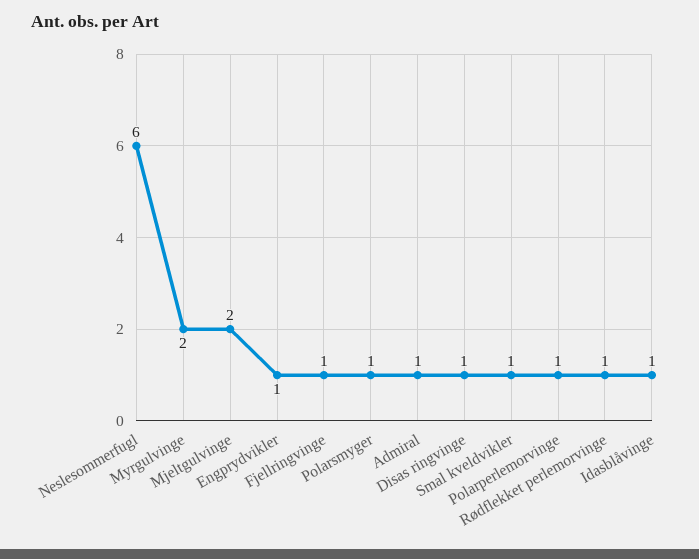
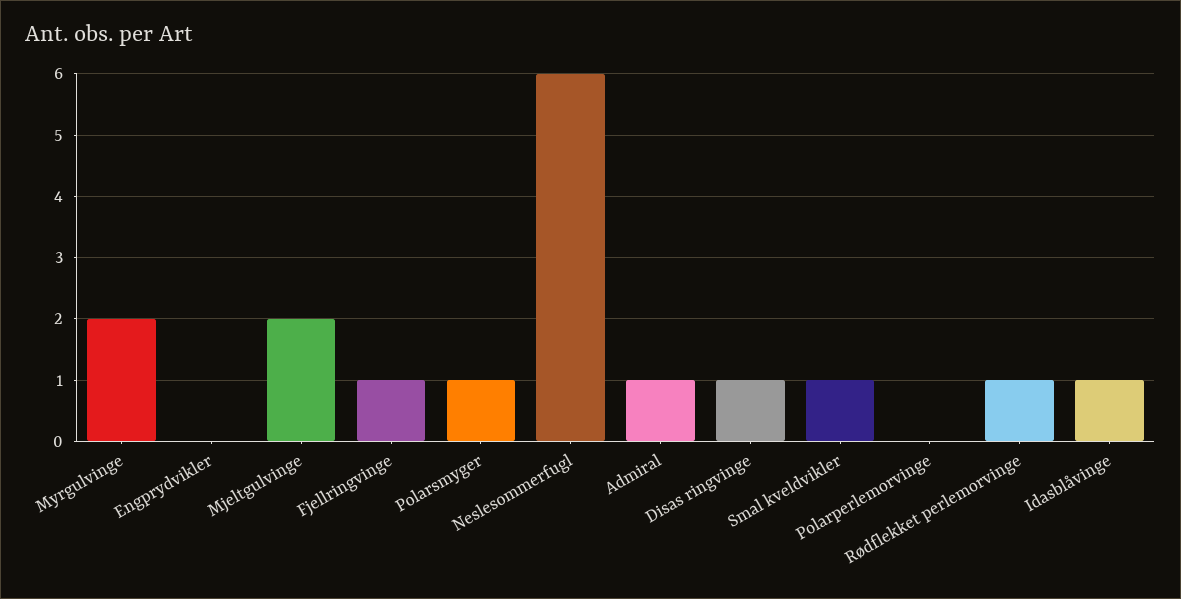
  {
    "Neslesommerfugl": 6,
    "Myrgulvinge": 2,
    "Mjeltgulvinge": 2,
-   "Engprydvikler": 1,
+   "Engprydvikler": 0,
    "Fjellringvinge": 1,
    "Polarsmyger": 1,
    "Admiral": 1,
    "Disas ringvinge": 1,
    "Smal kveldvikler": 1,
-   "Polarperlemorvinge": 1,
+   "Polarperlemorvinge": 0,
    "Rødflekket perlemorvinge": 1,
    "Idasblåvinge": 1
  }

